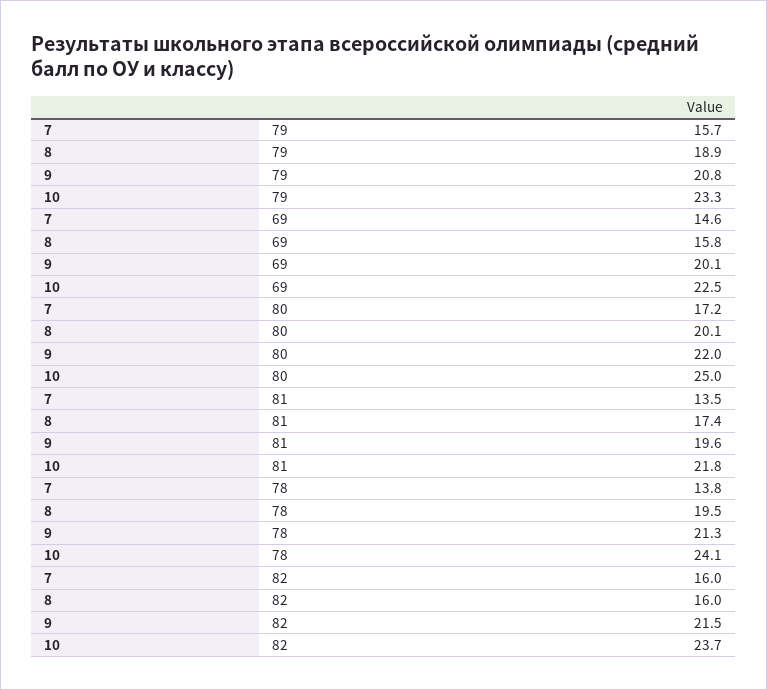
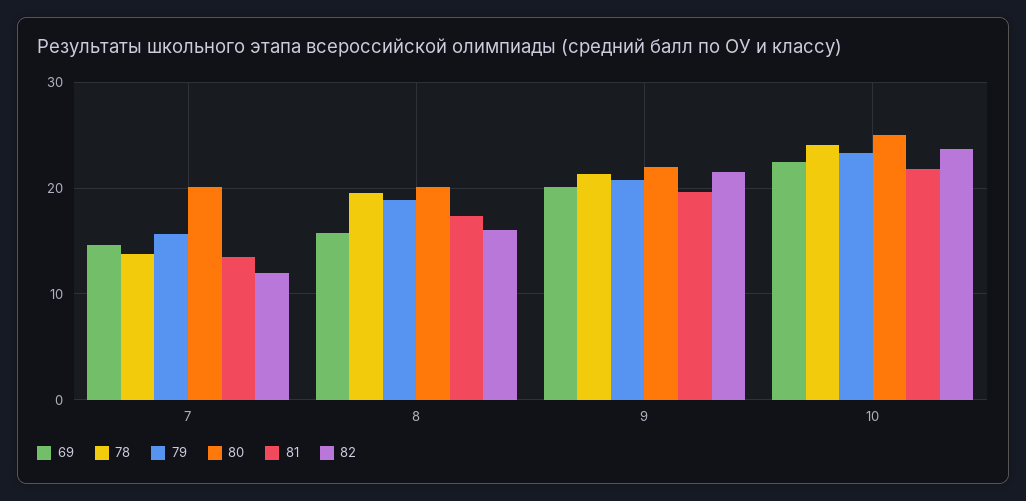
  {
    "79": {
      "7": 15.7,
      "8": 18.9,
      "9": 20.8,
      "10": 23.3
    },
    "69": {
      "7": 14.6,
      "8": 15.8,
      "9": 20.1,
      "10": 22.5
    },
    "80": {
-     "7": 17.2,
+     "7": 20,
      "8": 20.1,
      "9": 22,
      "10": 25
    },
    "81": {
      "7": 13.5,
      "8": 17.4,
      "9": 19.6,
      "10": 21.8
    },
    "78": {
      "7": 13.8,
      "8": 19.5,
      "9": 21.3,
      "10": 24.1
    },
    "82": {
-     "7": 16,
+     "7": 12,
      "8": 16,
      "9": 21.5,
      "10": 23.7
    }
  }

